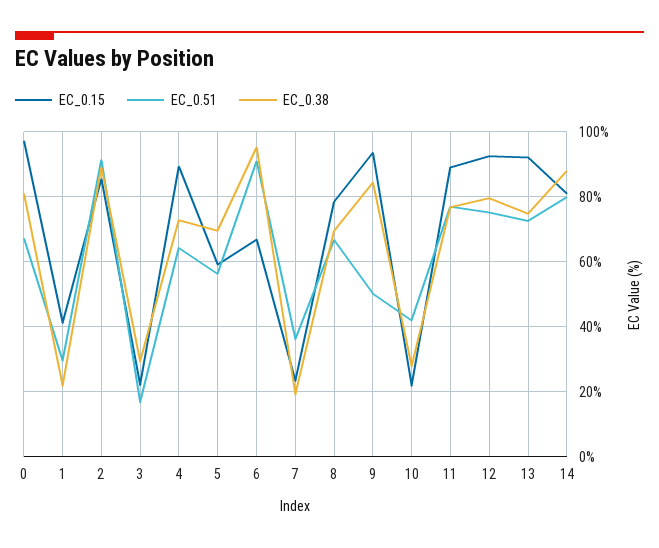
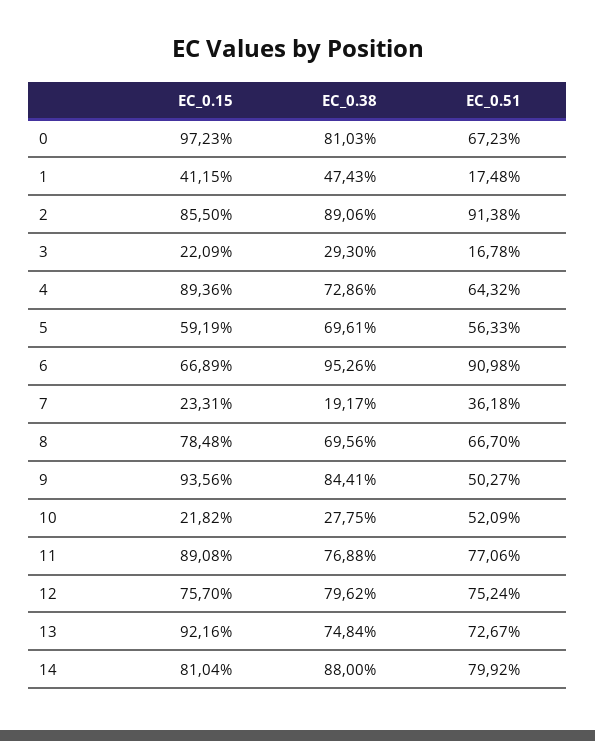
  {
    "EC_0.15": {
      "0": 97.23,
      "1": 41.15,
      "2": 85.5,
      "3": 22.09,
      "4": 89.36,
      "5": 59.19,
      "6": 66.89,
      "7": 23.31,
      "8": 78.48,
      "9": 93.56,
      "10": 21.82,
      "11": 89.08,
-     "12": 92,
+     "12": 75.7,
      "13": 92.16,
      "14": 81.04
    },
    "EC_0.51": {
      "0": 67.23,
-     "1": 30,
+     "1": 17.48,
      "2": 91.38,
      "3": 16.78,
      "4": 64.32,
      "5": 56.33,
      "6": 90.98,
      "7": 36.18,
      "8": 66.7,
      "9": 50.27,
-     "10": 42,
+     "10": 52.09,
      "11": 77.06,
      "12": 75.24,
      "13": 72.67,
      "14": 79.92
    },
    "EC_0.38": {
      "0": 81.03,
-     "1": 22,
+     "1": 47.43,
      "2": 89.06,
      "3": 29.3,
      "4": 72.86,
      "5": 69.61,
      "6": 95.26,
      "7": 19.17,
      "8": 69.56,
      "9": 84.41,
      "10": 27.75,
      "11": 76.88,
      "12": 79.62,
      "13": 74.84,
      "14": 88
    }
  }

